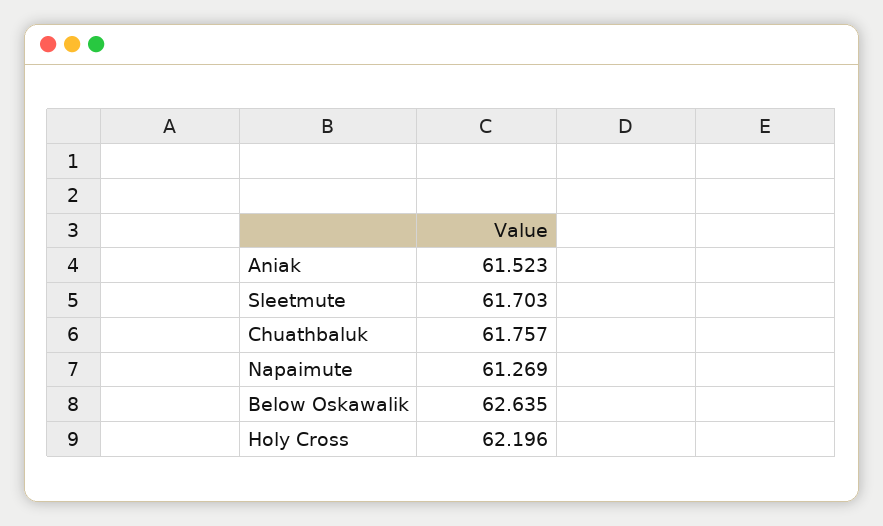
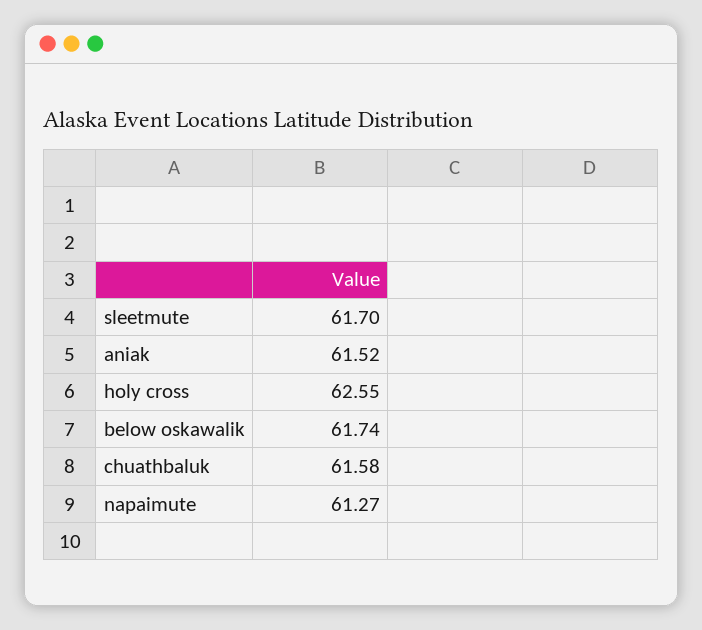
  {
    "Aniak": 61.523,
    "Sleetmute": 61.703,
-   "Chuathbaluk": 61.757,
+   "Chuathbaluk": 61.58,
    "Napaimute": 61.269,
-   "Below Oskawalik": 62.635,
+   "Below Oskawalik": 61.74,
-   "Holy Cross": 62.196
+   "Holy Cross": 62.55
  }

